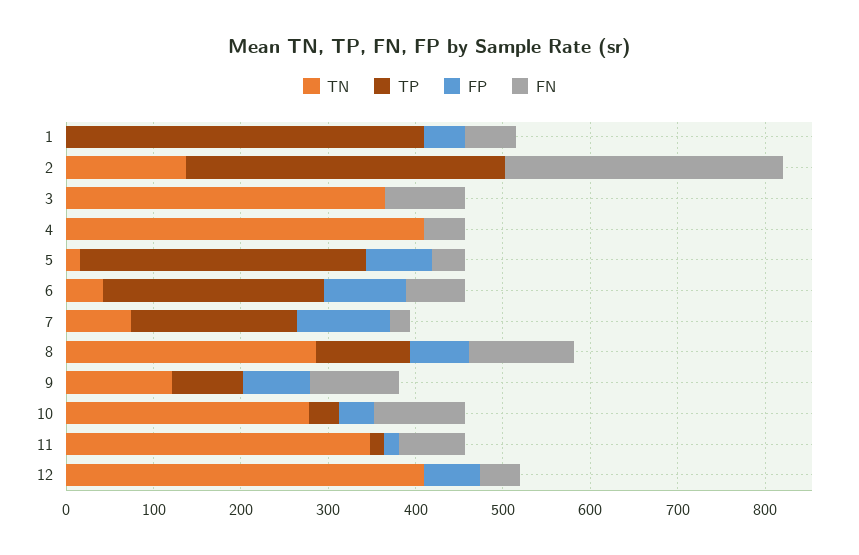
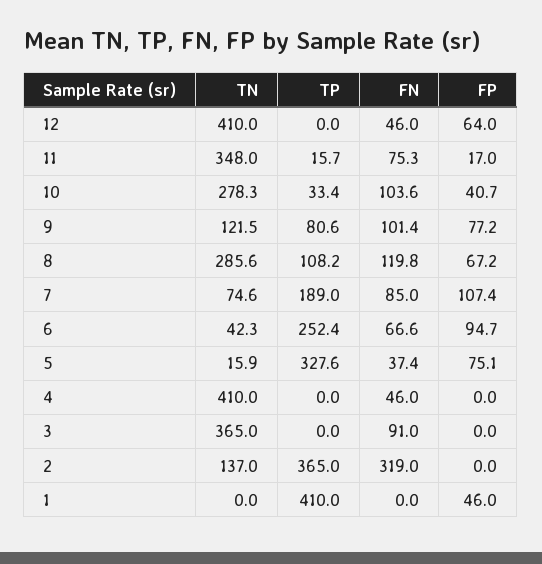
  {
    "TN": {
      "1": 0,
      "2": 137,
      "3": 365,
      "4": 410,
      "5": 15.9,
      "6": 42.3,
      "7": 74.6,
      "8": 285.6,
      "9": 121.5,
      "10": 278.3,
      "11": 348,
      "12": 410
    },
    "TP": {
      "1": 410,
      "2": 365,
      "3": 0,
      "4": 0,
      "5": 327.6,
      "6": 252.4,
      "7": 189,
      "8": 108.2,
      "9": 80.6,
      "10": 33.4,
      "11": 15.7,
      "12": 0
    },
    "FP": {
      "1": 46,
      "2": 0,
      "3": 0,
      "4": 0,
      "5": 75.1,
      "6": 94.7,
      "7": 107.4,
      "8": 67.2,
      "9": 77.2,
      "10": 40.7,
      "11": 17,
      "12": 64
    },
    "FN": {
-     "1": 60,
+     "1": 0,
      "2": 319,
      "3": 91,
      "4": 46,
      "5": 37.4,
      "6": 66.6,
-     "7": 20,
+     "7": 85,
      "8": 119.8,
      "9": 101.4,
      "10": 103.6,
      "11": 75.3,
      "12": 46
    }
  }

